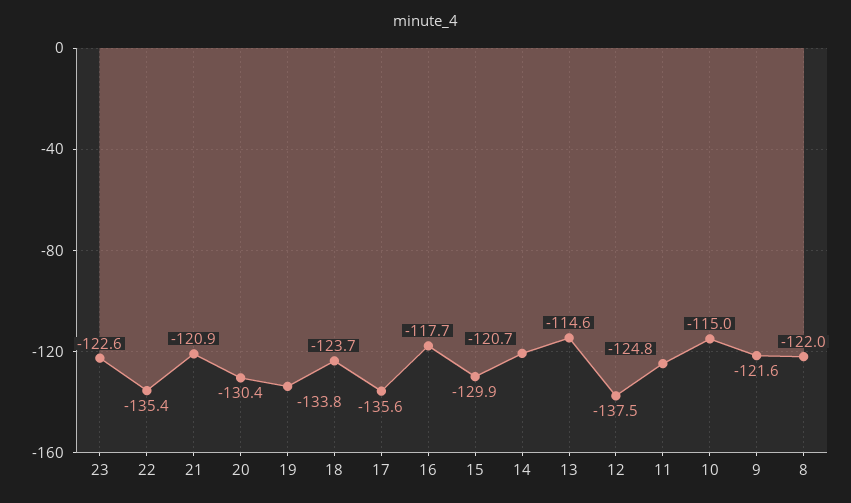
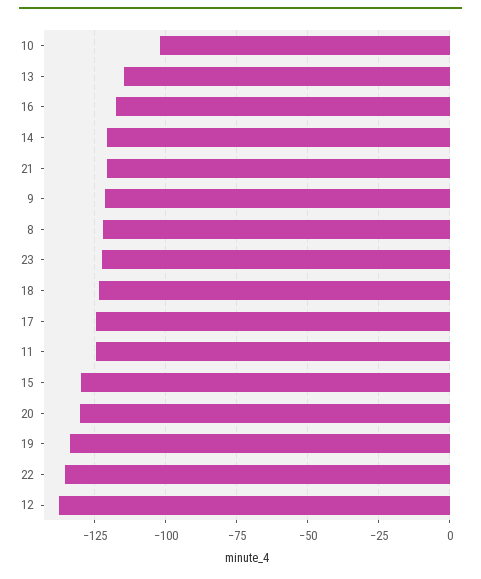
  {
    "23": -122.6,
    "22": -135.4,
    "21": -120.9,
    "20": -130.4,
    "19": -133.8,
    "18": -123.7,
-   "17": -135.6,
+   "17": -125,
    "16": -117.7,
    "15": -129.9,
    "14": -120.7,
    "13": -114.6,
    "12": -137.5,
    "11": -124.8,
-   "10": -115,
+   "10": -102.5,
    "9": -121.6,
    "8": -122
  }

